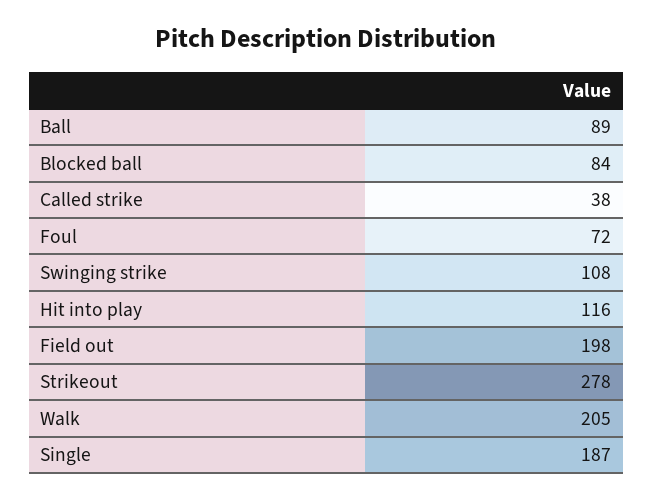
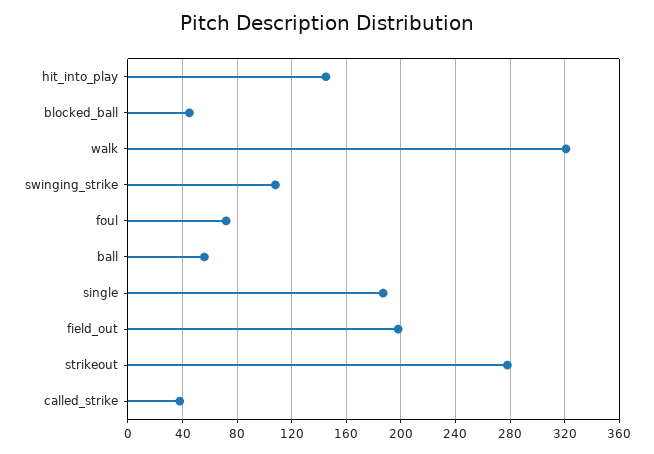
  {
-   "Ball": 89,
+   "Ball": 55,
-   "Blocked ball": 84,
+   "Blocked ball": 45,
    "Called strike": 38,
    "Foul": 72,
    "Swinging strike": 108,
-   "Hit into play": 116,
+   "Hit into play": 145,
    "Field out": 198,
    "Strikeout": 278,
-   "Walk": 205,
+   "Walk": 320,
    "Single": 187
  }

